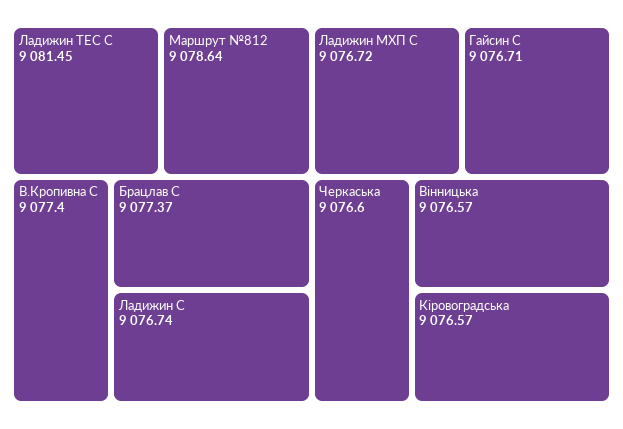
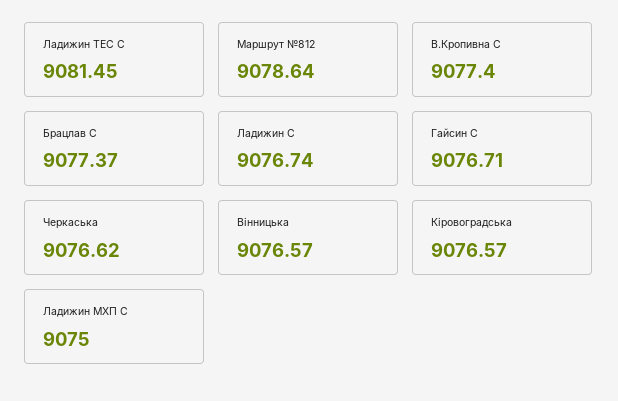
  {
    "Ладижин ТЕС С": 9081.45,
    "Маршрут №812": 9078.64,
    "В.Кропивна С": 9077.4,
    "Брацлав С": 9077.37,
    "Ладижин С": 9076.74,
-   "Ладижин МХП С": 9076.72,
+   "Ладижин МХП С": 9075,
    "Гайсин С": 9076.71,
-   "Черкаська": 9076.6,
+   "Черкаська": 9076.62,
    "Вінницька": 9076.57,
    "Кіровоградська": 9076.57
  }

